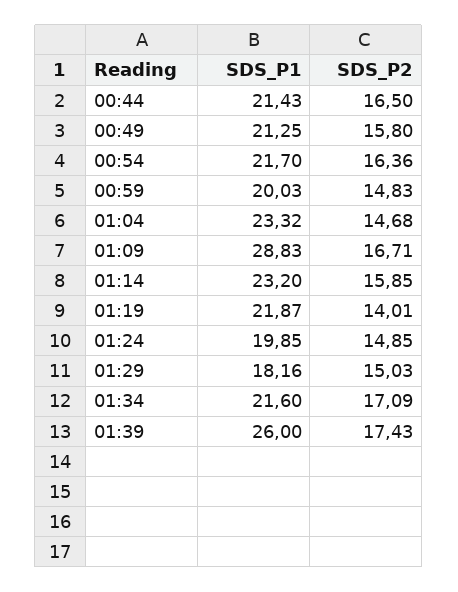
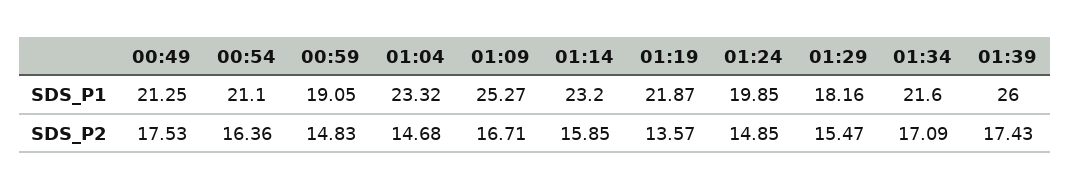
  {
    "SDS_P1": {
-     "00:44": 21.43,
      "00:49": 21.25,
-     "00:54": 21.7,
+     "00:54": 21.1,
-     "00:59": 20.03,
+     "00:59": 19.05,
      "01:04": 23.32,
-     "01:09": 28.83,
+     "01:09": 25.27,
      "01:14": 23.2,
      "01:19": 21.87,
      "01:24": 19.85,
      "01:29": 18.16,
      "01:34": 21.6,
      "01:39": 26
    },
    "SDS_P2": {
-     "00:44": 16.5,
-     "00:49": 15.8,
+     "00:49": 17.53,
      "00:54": 16.36,
      "00:59": 14.83,
      "01:04": 14.68,
      "01:09": 16.71,
      "01:14": 15.85,
-     "01:19": 14.01,
+     "01:19": 13.57,
      "01:24": 14.85,
-     "01:29": 15.03,
+     "01:29": 15.47,
      "01:34": 17.09,
      "01:39": 17.43
    }
  }

